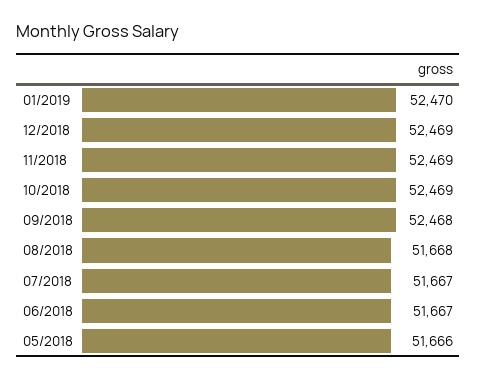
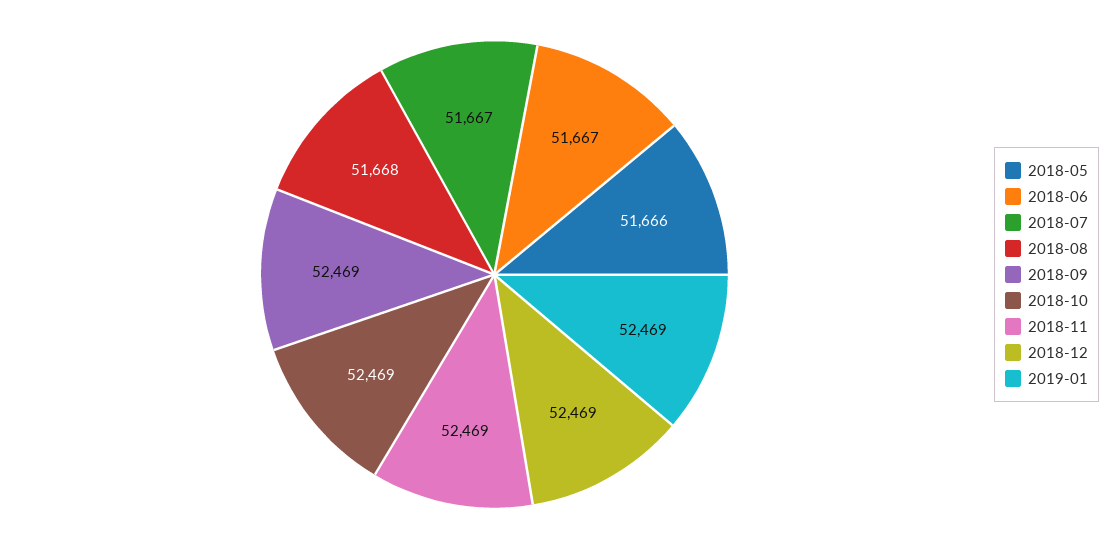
  {
-   "01/2019": 52470,
+   "01/2019": 52469,
    "12/2018": 52469,
    "11/2018": 52469,
    "10/2018": 52469,
-   "09/2018": 52468,
+   "09/2018": 52469,
    "08/2018": 51668,
    "07/2018": 51667,
    "06/2018": 51667,
    "05/2018": 51666
  }

